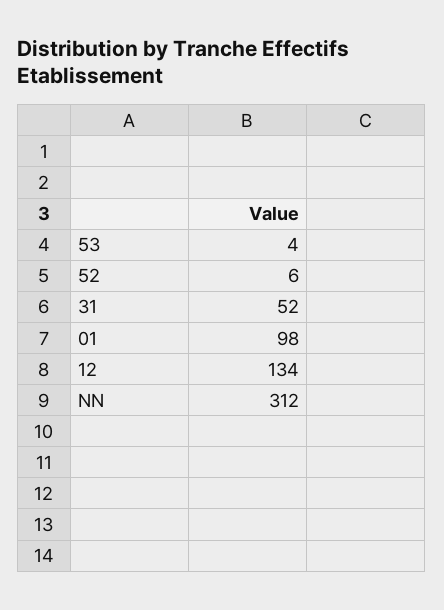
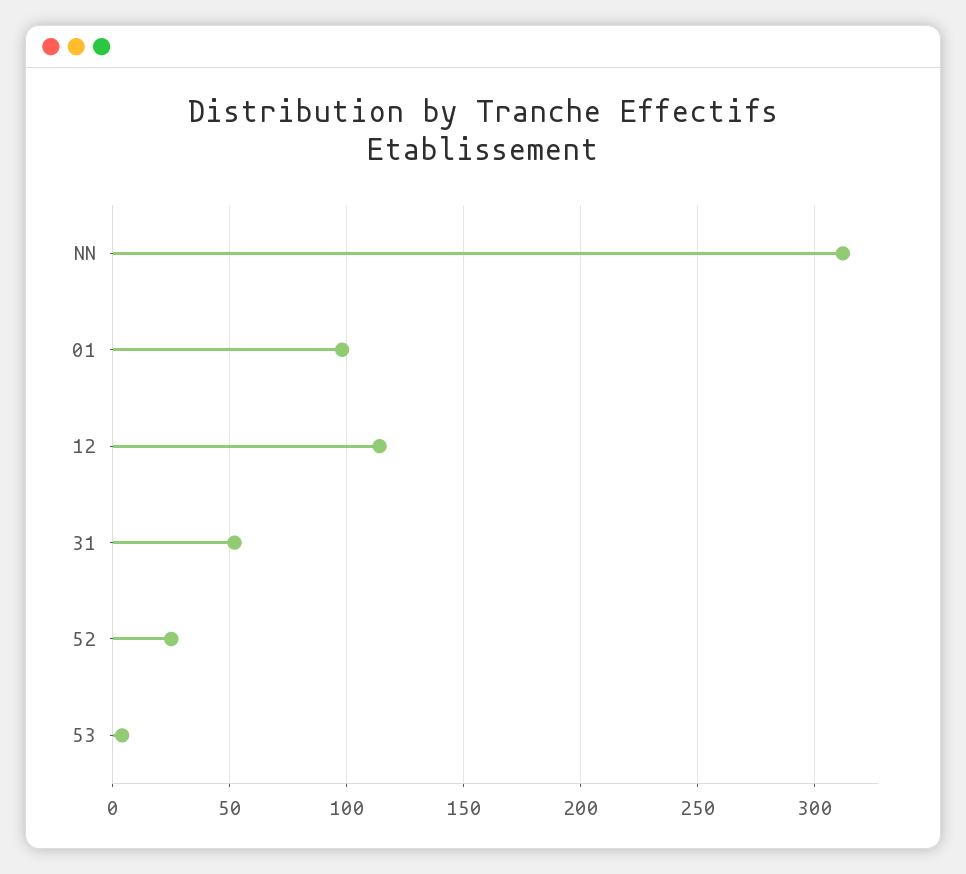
  {
    "53": 4,
-   "52": 6,
+   "52": 25,
    "31": 52,
    "01": 98,
-   "12": 134,
+   "12": 115,
    "NN": 312
  }

